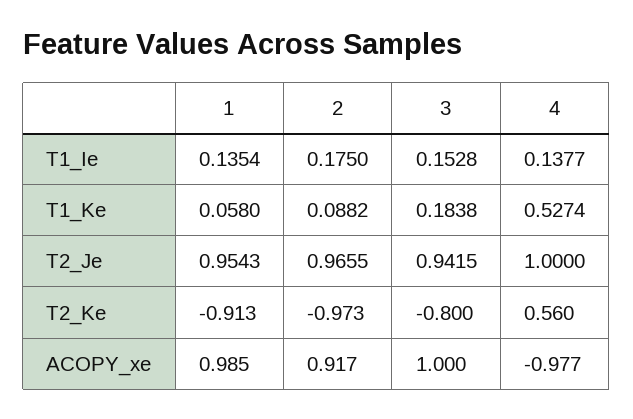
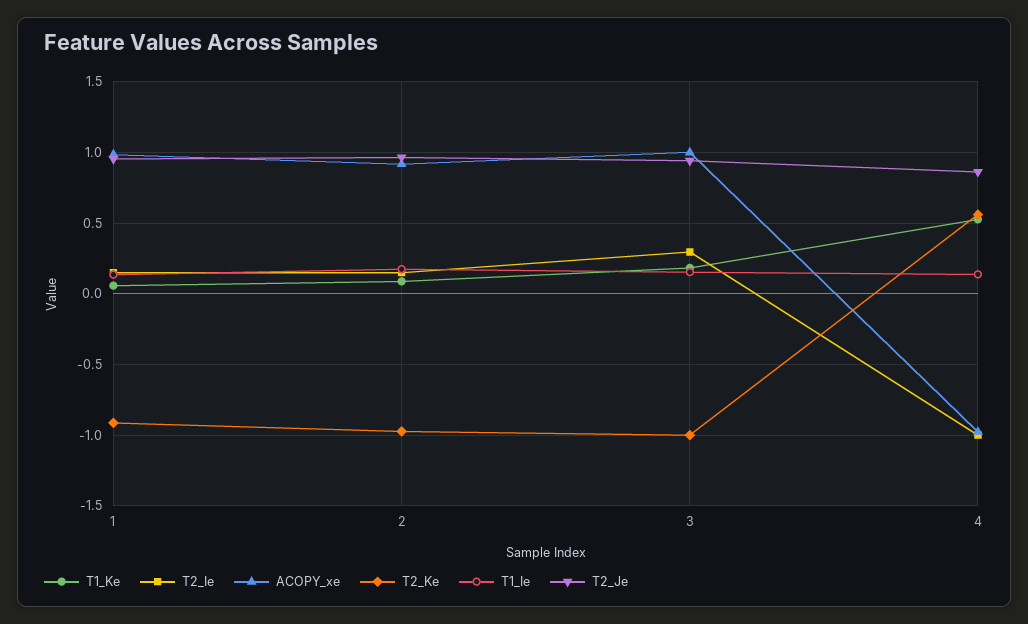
  {
    "T1_Ie": {
      "1": 0.1354,
      "2": 0.175,
      "3": 0.1528,
      "4": 0.1377
    },
    "T1_Ke": {
      "1": 0.058,
      "2": 0.0882,
      "3": 0.1838,
      "4": 0.5274
    },
    "T2_Je": {
      "1": 0.9543,
      "2": 0.9655,
      "3": 0.9415,
-     "4": 1
+     "4": 0.85
    },
    "T2_Ke": {
      "1": -0.913,
      "2": -0.973,
-     "3": -0.8,
+     "3": -1,
      "4": 0.56
    },
    "ACOPY_xe": {
      "1": 0.985,
      "2": 0.917,
      "3": 1,
      "4": -0.977
-   }
+   },
+   "T2_Ie": {
+     "1": 0.15,
+     "2": 0.15,
+     "3": 0.3,
+     "4": -1
+   }
  }

